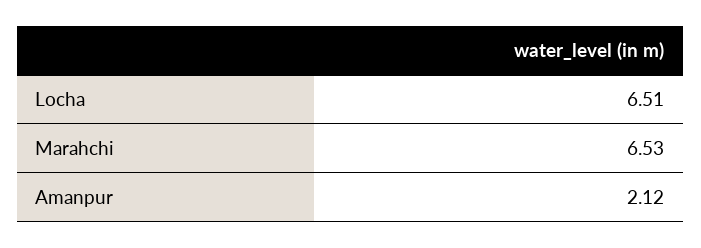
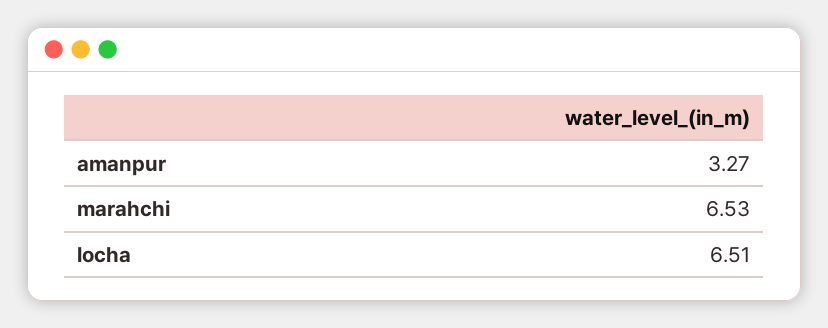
  {
    "Locha": 6.51,
    "Marahchi": 6.53,
-   "Amanpur": 2.12
+   "Amanpur": 3.27
  }

